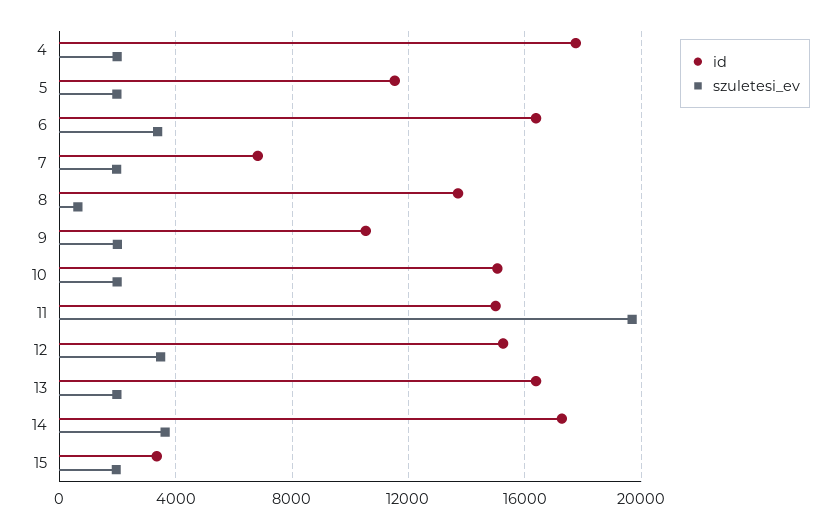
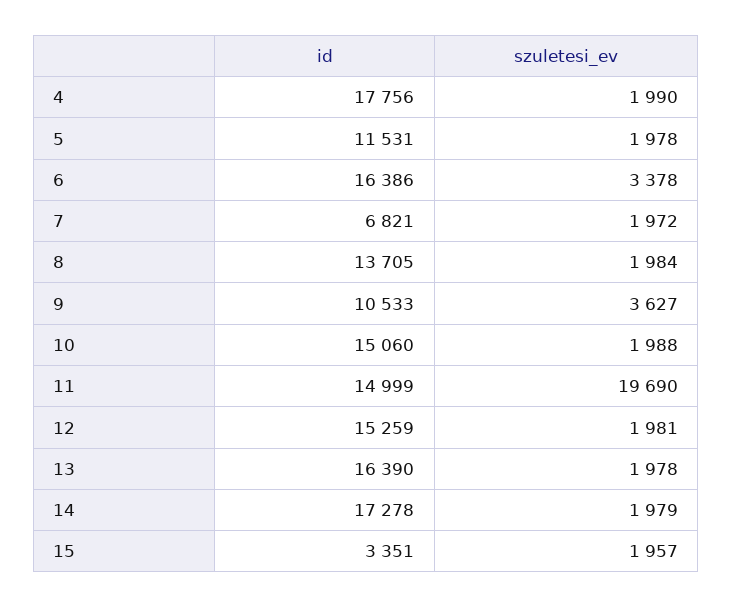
  {
    "id": {
      "4": 17756,
      "5": 11531,
      "6": 16386,
      "7": 6821,
      "8": 13705,
      "9": 10533,
      "10": 15060,
      "11": 14999,
      "12": 15259,
      "13": 16390,
      "14": 17278,
      "15": 3351
    },
    "szuletesi_ev": {
      "4": 1990,
      "5": 1978,
      "6": 3378,
      "7": 1972,
-     "8": 500,
+     "8": 1984,
-     "9": 2000,
+     "9": 3627,
      "10": 1988,
      "11": 19690,
-     "12": 3500,
+     "12": 1981,
      "13": 1978,
-     "14": 3500,
+     "14": 1979,
      "15": 1957
    }
  }

